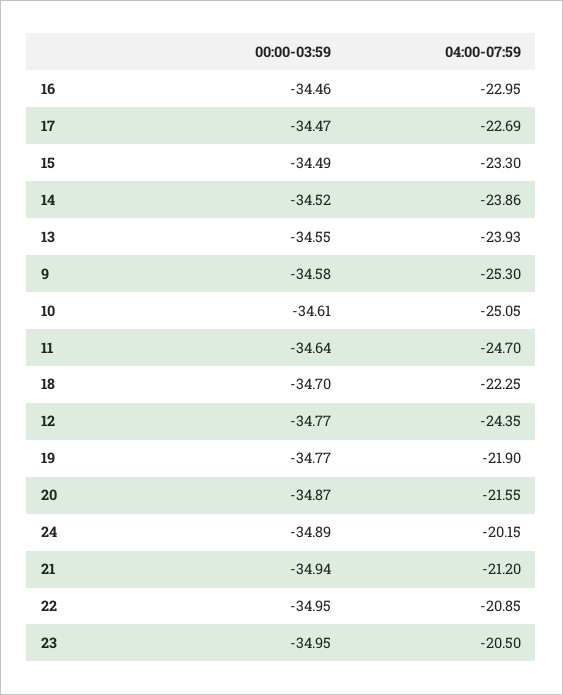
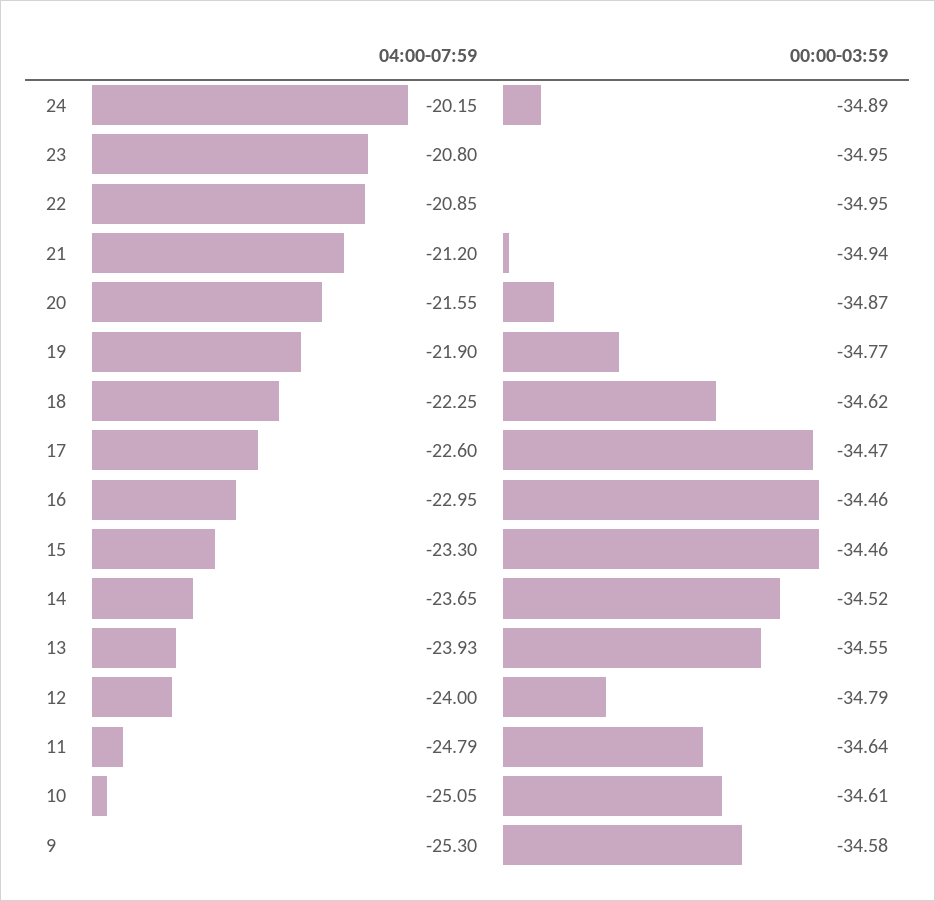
  {
    "00:00-03:59": {
      "16": -34.46,
      "17": -34.47,
-     "15": -34.49,
+     "15": -34.46,
      "14": -34.52,
      "13": -34.55,
      "9": -34.58,
      "10": -34.61,
      "11": -34.64,
-     "18": -34.7,
+     "18": -34.62,
-     "12": -34.77,
+     "12": -34.79,
      "19": -34.77,
      "20": -34.87,
      "24": -34.89,
      "21": -34.94,
      "22": -34.95,
      "23": -34.95
    },
    "04:00-07:59": {
      "16": -22.95,
-     "17": -22.69,
+     "17": -22.6,
      "15": -23.3,
-     "14": -23.86,
+     "14": -23.65,
      "13": -23.93,
      "9": -25.3,
      "10": -25.05,
-     "11": -24.7,
+     "11": -24.79,
      "18": -22.25,
-     "12": -24.35,
+     "12": -24,
      "19": -21.9,
      "20": -21.55,
      "24": -20.15,
      "21": -21.2,
      "22": -20.85,
-     "23": -20.5
+     "23": -20.8
    }
  }

